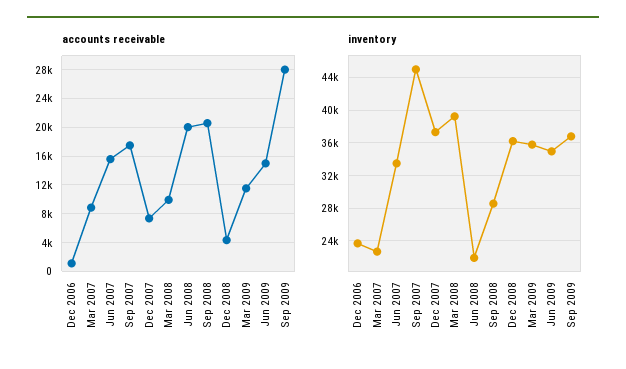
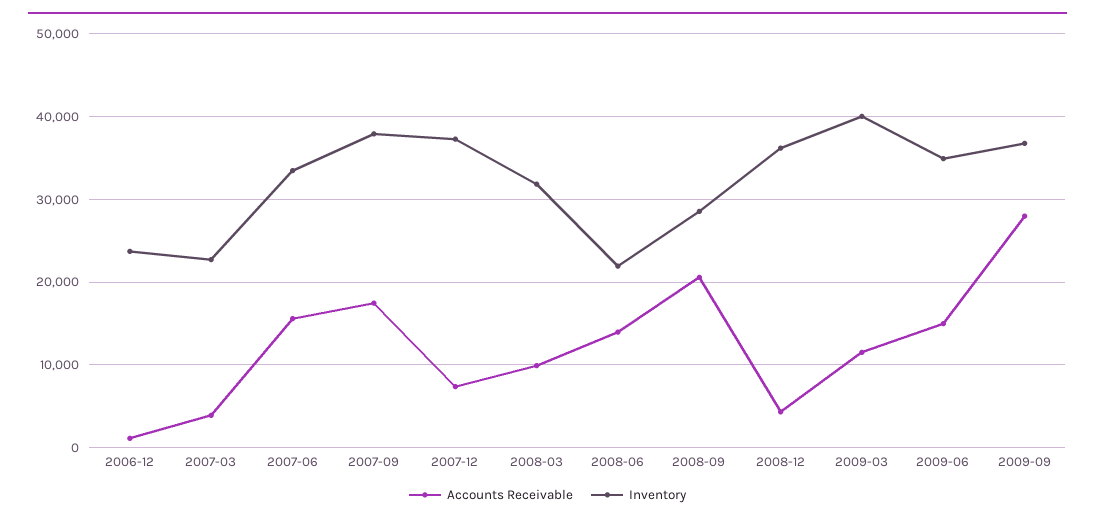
  {
    "accounts receivable": {
      "Dec 2006": 1000,
-     "Mar 2007": 9000,
+     "Mar 2007": 4000,
      "Jun 2007": 16000,
      "Sep 2007": 17000,
      "Dec 2007": 7000,
      "Mar 2008": 10000,
-     "Jun 2008": 20000,
+     "Jun 2008": 14000,
      "Sep 2008": 21000,
      "Dec 2008": 4000,
      "Mar 2009": 12000,
      "Jun 2009": 15000,
      "Sep 2009": 28000
    },
    "inventory": {
      "Dec 2006": 24000,
      "Mar 2007": 23000,
      "Jun 2007": 33000,
-     "Sep 2007": 45000,
+     "Sep 2007": 38000,
      "Dec 2007": 37000,
-     "Mar 2008": 39000,
+     "Mar 2008": 32000,
      "Jun 2008": 22000,
      "Sep 2008": 29000,
      "Dec 2008": 36000,
-     "Mar 2009": 36000,
+     "Mar 2009": 40000,
      "Jun 2009": 35000,
      "Sep 2009": 37000
    }
  }

